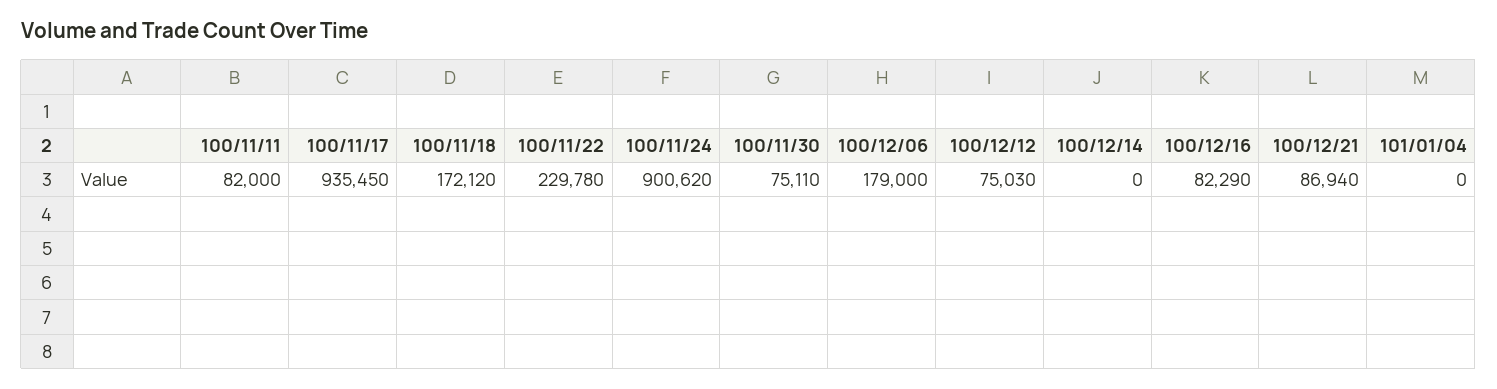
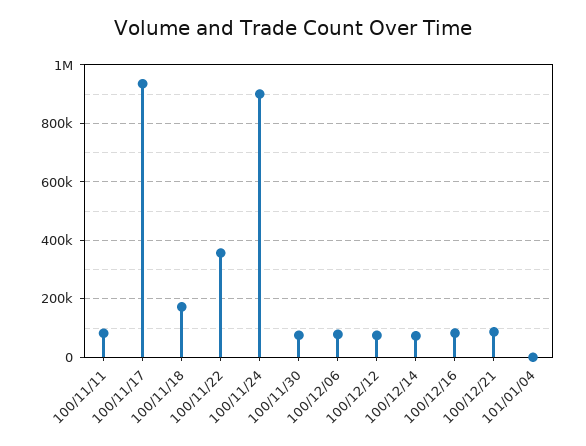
  {
    "100/11/11": 82000,
    "100/11/17": 935450,
    "100/11/18": 172120,
-   "100/11/22": 229780,
+   "100/11/22": 350000,
    "100/11/24": 900620,
    "100/11/30": 75110,
-   "100/12/06": 179000,
+   "100/12/06": 75000,
    "100/12/12": 75030,
-   "100/12/14": 0,
+   "100/12/14": 75000,
    "100/12/16": 82290,
    "100/12/21": 86940,
    "101/01/04": 0
  }

